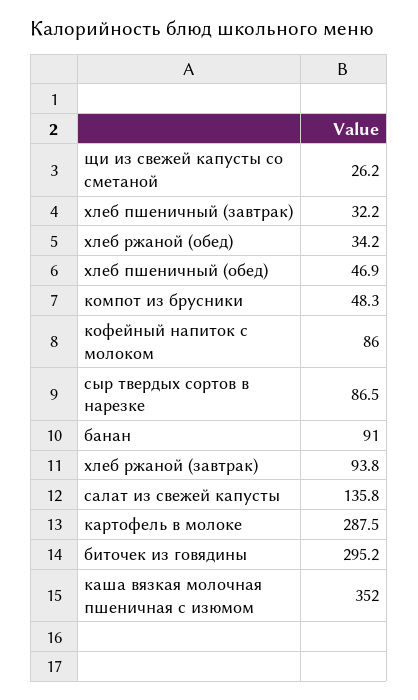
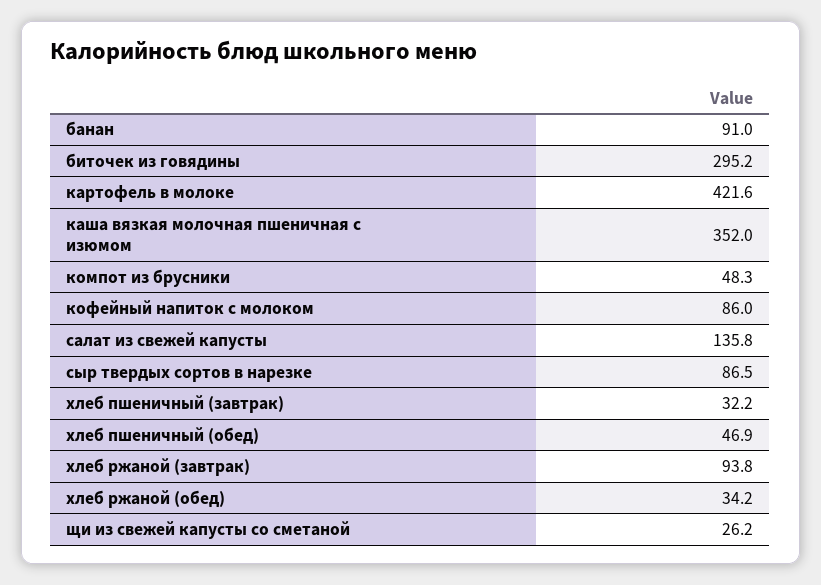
  {
    "щи из свежей капусты со сметаной": 26.2,
    "хлеб пшеничный (завтрак)": 32.2,
    "хлеб ржаной (обед)": 34.2,
    "хлеб пшеничный (обед)": 46.9,
    "компот из брусники": 48.3,
    "кофейный напиток с молоком": 86,
    "сыр твердых сортов в нарезке": 86.5,
    "банан": 91,
    "хлеб ржаной (завтрак)": 93.8,
    "салат из свежей капусты": 135.8,
-   "картофель в молоке": 287.5,
+   "картофель в молоке": 421.6,
    "биточек из говядины": 295.2,
    "каша вязкая молочная пшеничная с изюмом": 352
  }

